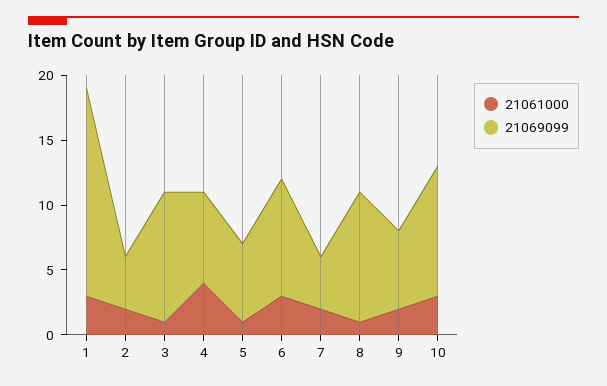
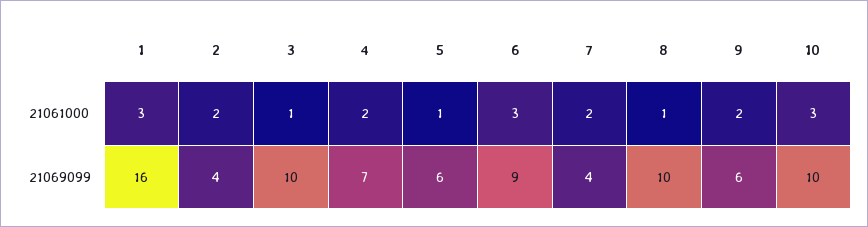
  {
    "21061000": {
      "1": 3,
      "2": 2,
      "3": 1,
-     "4": 4,
+     "4": 2,
      "5": 1,
      "6": 3,
      "7": 2,
      "8": 1,
      "9": 2,
      "10": 3
    },
    "21069099": {
      "1": 16,
      "2": 4,
      "3": 10,
      "4": 7,
      "5": 6,
      "6": 9,
      "7": 4,
      "8": 10,
      "9": 6,
      "10": 10
    }
  }

